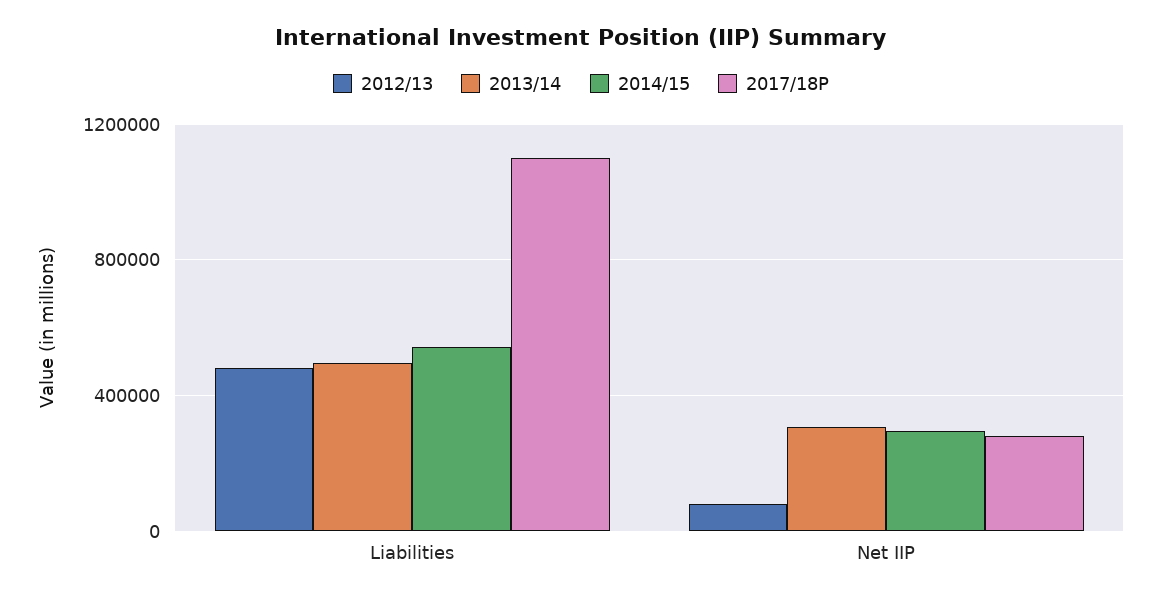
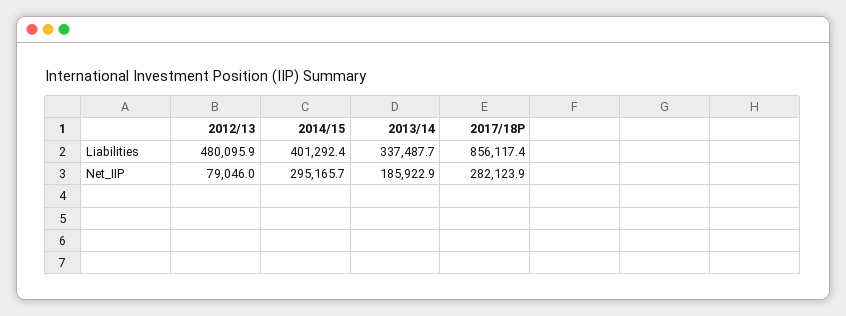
  {
    "2012/13": {
      "Liabilities": 480095.9,
      "Net IIP": 79046
    },
    "2013/14": {
-     "Liabilities": 500000,
+     "Liabilities": 337487.7,
-     "Net IIP": 300000
+     "Net IIP": 185922.9
    },
    "2014/15": {
-     "Liabilities": 550000,
+     "Liabilities": 401292.4,
      "Net IIP": 295165.7
    },
    "2017/18P": {
-     "Liabilities": 1100000,
+     "Liabilities": 856117.4,
      "Net IIP": 282123.9
    }
  }

